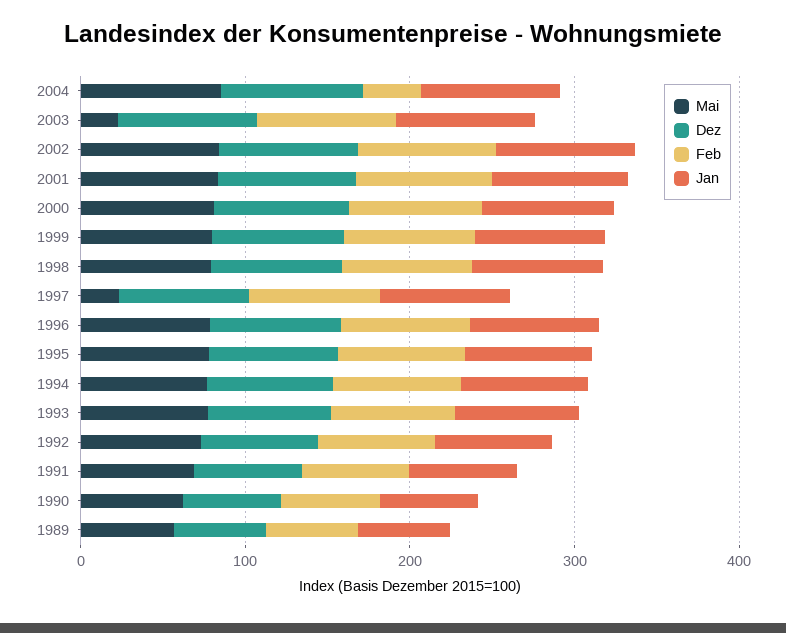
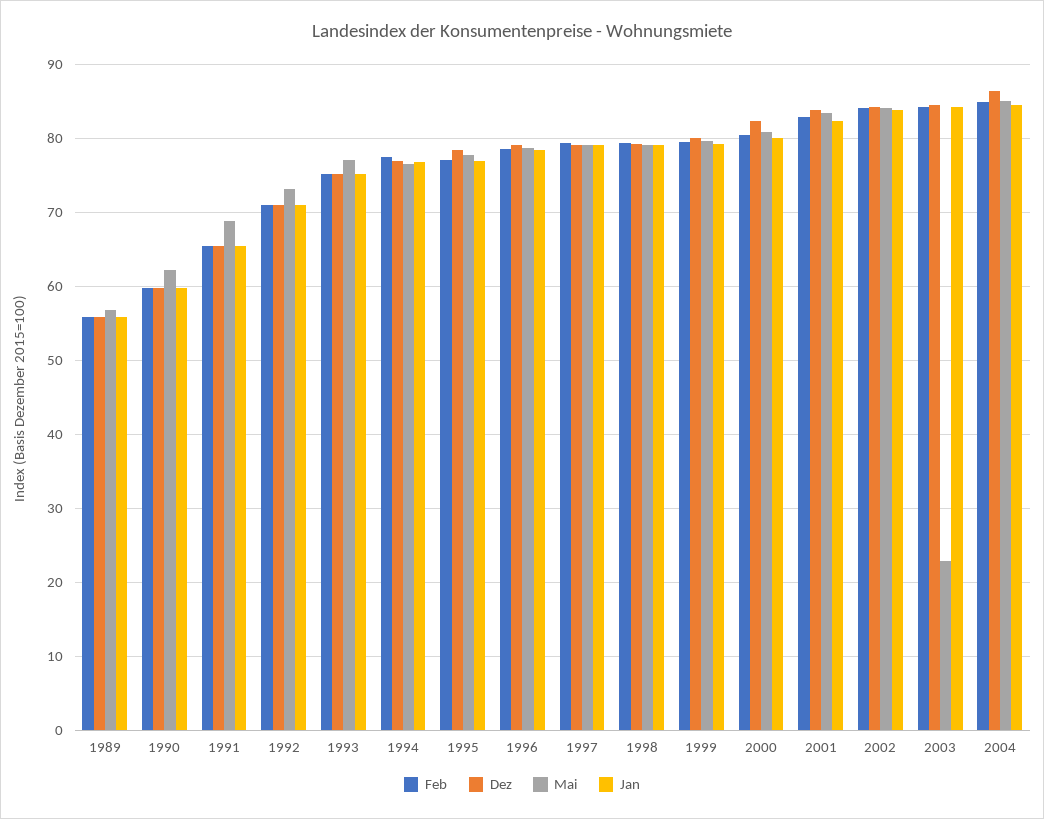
  {
    "Mai": {
      "2004": 85,
      "2003": 23,
      "2002": 84,
      "2001": 83,
      "2000": 81,
      "1999": 80,
      "1998": 79,
-     "1997": 20,
+     "1997": 79,
      "1996": 79,
      "1995": 78,
      "1994": 77,
      "1993": 77,
      "1992": 73,
      "1991": 69,
      "1990": 62,
      "1989": 57
    },
    "Dez": {
      "2004": 86,
      "2003": 85,
      "2002": 84,
      "2001": 84,
      "2000": 82,
      "1999": 80,
      "1998": 79,
      "1997": 79,
      "1996": 79,
      "1995": 78,
      "1994": 77,
      "1993": 75,
      "1992": 71,
      "1991": 65,
      "1990": 60,
      "1989": 56
    },
    "Feb": {
-     "2004": 40,
+     "2004": 85,
      "2003": 84,
      "2002": 84,
      "2001": 83,
      "2000": 80,
      "1999": 80,
      "1998": 79,
      "1997": 79,
      "1996": 79,
      "1995": 77,
      "1994": 78,
      "1993": 75,
      "1992": 71,
      "1991": 65,
      "1990": 60,
      "1989": 56
    },
    "Jan": {
      "2004": 85,
      "2003": 84,
      "2002": 84,
      "2001": 82,
      "2000": 80,
      "1999": 79,
      "1998": 79,
      "1997": 79,
      "1996": 78,
      "1995": 77,
      "1994": 77,
      "1993": 75,
      "1992": 71,
      "1991": 65,
      "1990": 60,
      "1989": 56
    }
  }

